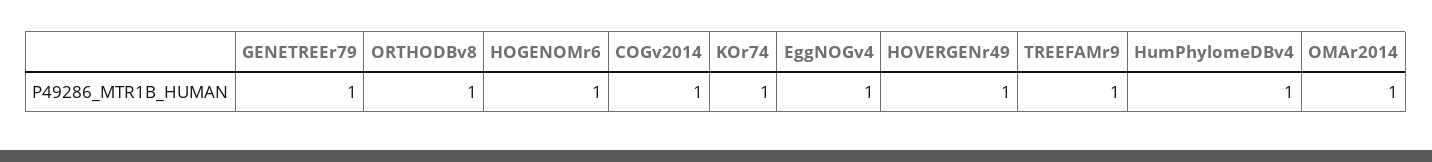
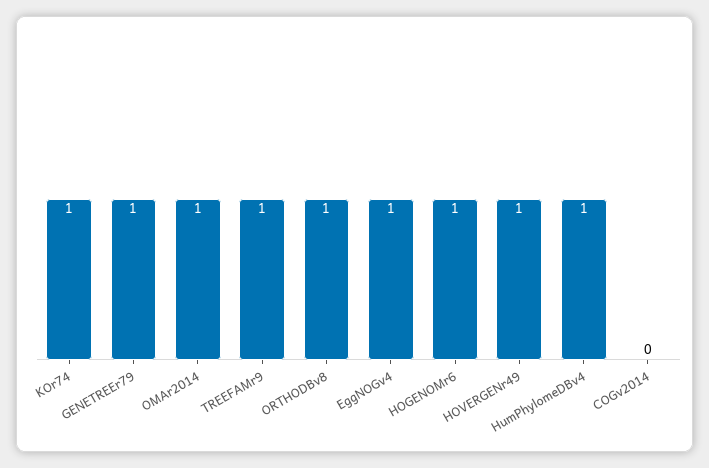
  {
    "GENETREEr79": 1,
    "ORTHODBv8": 1,
    "HOGENOMr6": 1,
-   "COGv2014": 1,
+   "COGv2014": 0,
    "KOr74": 1,
    "EggNOGv4": 1,
    "HOVERGENr49": 1,
    "TREEFAMr9": 1,
    "HumPhylomeDBv4": 1,
    "OMAr2014": 1
  }

